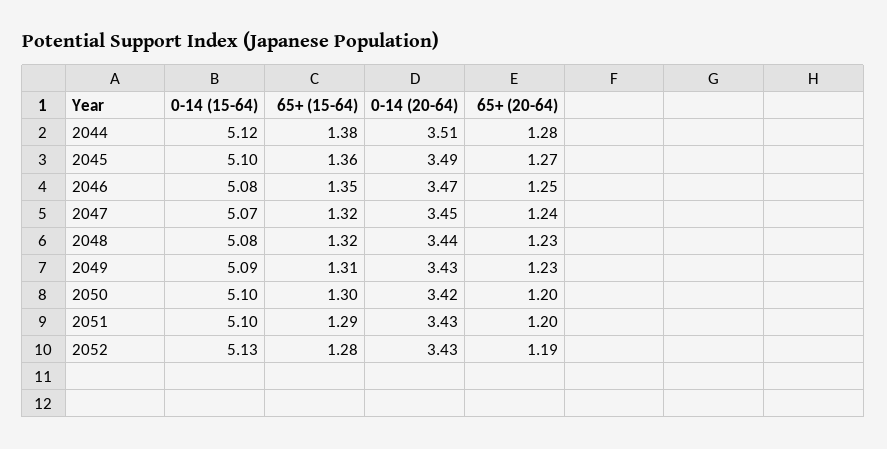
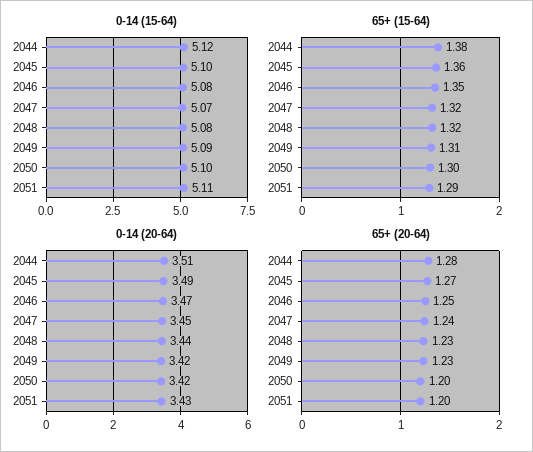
  {
    "0-14 (15-64)": {
      "2044": 5.12,
      "2045": 5.1,
      "2046": 5.08,
      "2047": 5.07,
      "2048": 5.08,
      "2049": 5.09,
      "2050": 5.1,
-     "2051": 5.1,
+     "2051": 5.11
-     "2052": 5.13
    },
    "65+ (15-64)": {
      "2044": 1.38,
      "2045": 1.36,
      "2046": 1.35,
      "2047": 1.32,
      "2048": 1.32,
      "2049": 1.31,
      "2050": 1.3,
-     "2051": 1.29,
+     "2051": 1.29
-     "2052": 1.28
    },
    "0-14 (20-64)": {
      "2044": 3.51,
      "2045": 3.49,
      "2046": 3.47,
      "2047": 3.45,
      "2048": 3.44,
-     "2049": 3.43,
+     "2049": 3.42,
      "2050": 3.42,
-     "2051": 3.43,
+     "2051": 3.43
-     "2052": 3.43
    },
    "65+ (20-64)": {
      "2044": 1.28,
      "2045": 1.27,
      "2046": 1.25,
      "2047": 1.24,
      "2048": 1.23,
      "2049": 1.23,
      "2050": 1.2,
-     "2051": 1.2,
+     "2051": 1.2
-     "2052": 1.19
    }
  }

